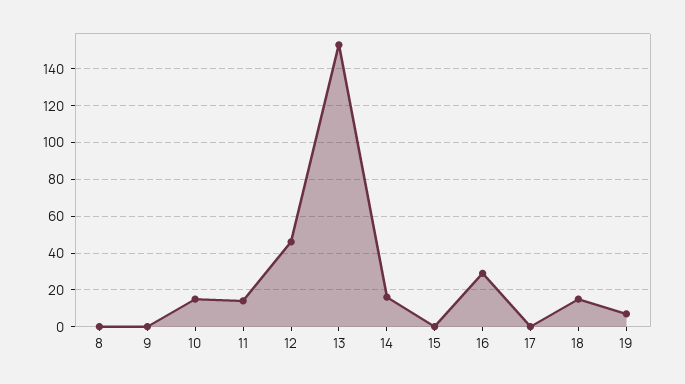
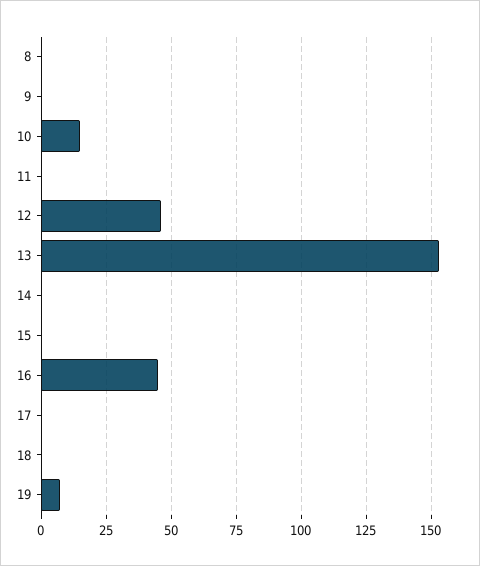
  {
    "8": 0,
    "9": 0,
    "10": 15,
-   "11": 15,
+   "11": 0,
    "12": 45,
    "13": 155,
-   "14": 15,
+   "14": 0,
    "15": 0,
-   "16": 30,
+   "16": 45,
    "17": 0,
-   "18": 15,
+   "18": 0,
    "19": 5
  }

